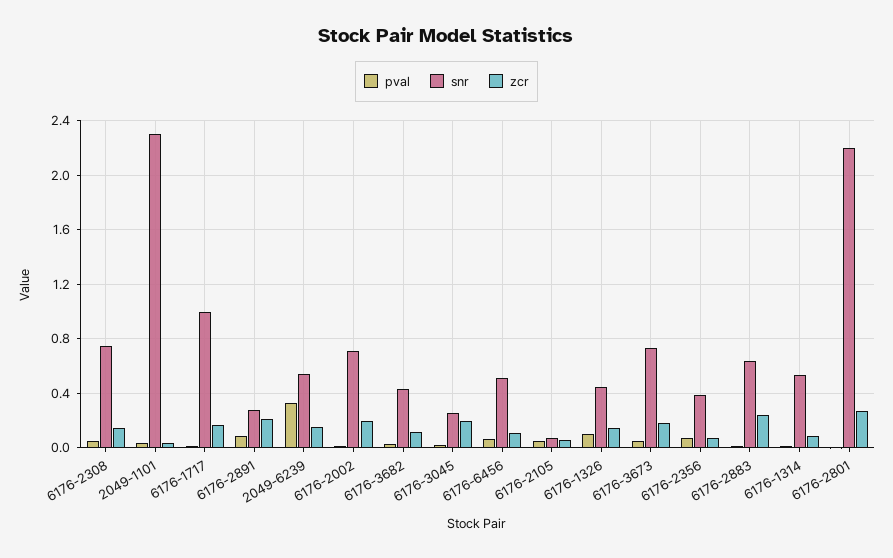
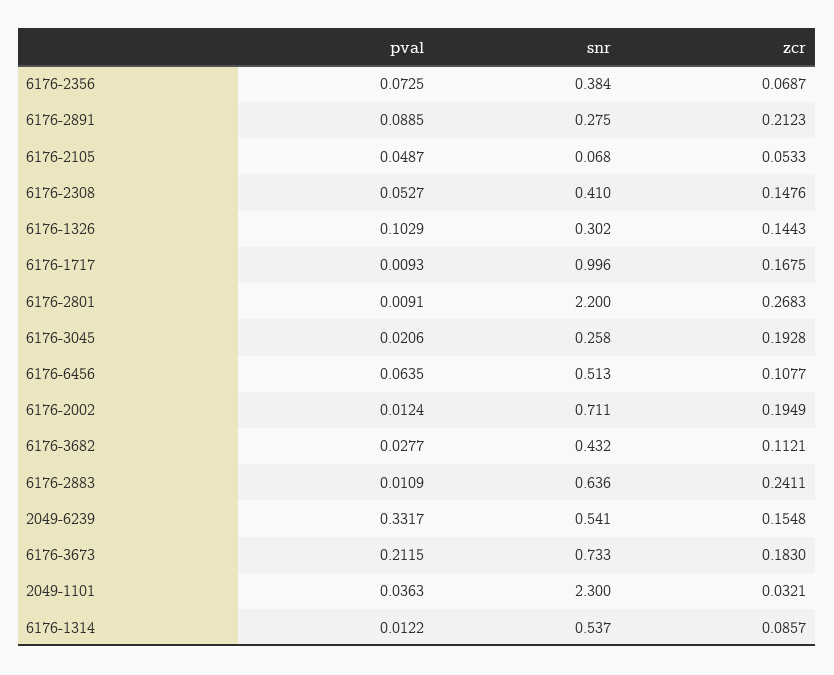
  {
    "pval": {
      "6176-2308": 0.0527,
      "2049-1101": 0.0363,
      "6176-1717": 0.0093,
      "6176-2891": 0.0885,
      "2049-6239": 0.3317,
      "6176-2002": 0.0124,
      "6176-3682": 0.0277,
      "6176-3045": 0.0206,
      "6176-6456": 0.0635,
      "6176-2105": 0.0487,
      "6176-1326": 0.1029,
-     "6176-3673": 0.05,
+     "6176-3673": 0.2115,
      "6176-2356": 0.0725,
      "6176-2883": 0.0109,
      "6176-1314": 0.0122,
      "6176-2801": 0.0091
    },
    "snr": {
-     "6176-2308": 0.75,
+     "6176-2308": 0.41,
      "2049-1101": 2.3,
      "6176-1717": 0.996,
      "6176-2891": 0.275,
      "2049-6239": 0.541,
      "6176-2002": 0.711,
      "6176-3682": 0.432,
      "6176-3045": 0.258,
      "6176-6456": 0.513,
      "6176-2105": 0.068,
-     "6176-1326": 0.45,
+     "6176-1326": 0.302,
      "6176-3673": 0.733,
      "6176-2356": 0.384,
      "6176-2883": 0.636,
      "6176-1314": 0.537,
      "6176-2801": 2.2
    },
    "zcr": {
      "6176-2308": 0.1476,
      "2049-1101": 0.0321,
      "6176-1717": 0.1675,
      "6176-2891": 0.2123,
      "2049-6239": 0.1548,
      "6176-2002": 0.1949,
      "6176-3682": 0.1121,
      "6176-3045": 0.1928,
      "6176-6456": 0.1077,
      "6176-2105": 0.0533,
      "6176-1326": 0.1443,
      "6176-3673": 0.183,
      "6176-2356": 0.0687,
      "6176-2883": 0.2411,
      "6176-1314": 0.0857,
      "6176-2801": 0.2683
    }
  }

